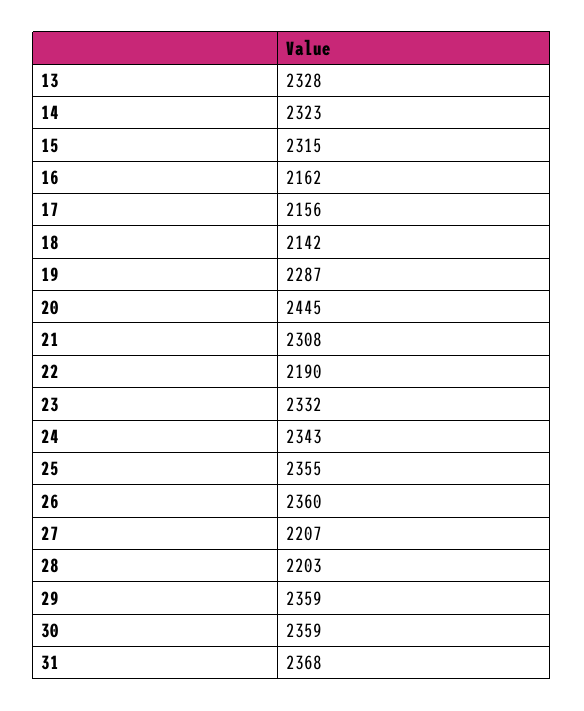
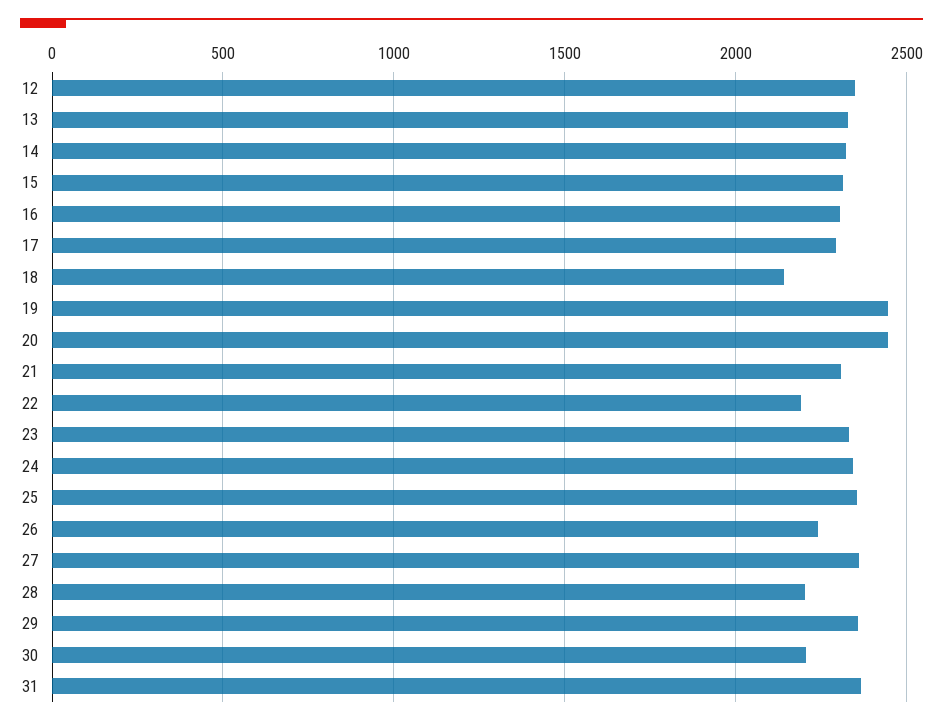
  {
    "13": 2328,
    "14": 2323,
    "15": 2315,
-   "16": 2162,
+   "16": 2300,
-   "17": 2156,
+   "17": 2300,
    "18": 2142,
-   "19": 2287,
+   "19": 2450,
    "20": 2445,
    "21": 2308,
    "22": 2190,
    "23": 2332,
    "24": 2343,
    "25": 2355,
-   "26": 2360,
+   "26": 2250,
-   "27": 2207,
+   "27": 2350,
    "28": 2203,
    "29": 2359,
-   "30": 2359,
+   "30": 2200,
-   "31": 2368
+   "31": 2368,
+   "12": 2350
  }

